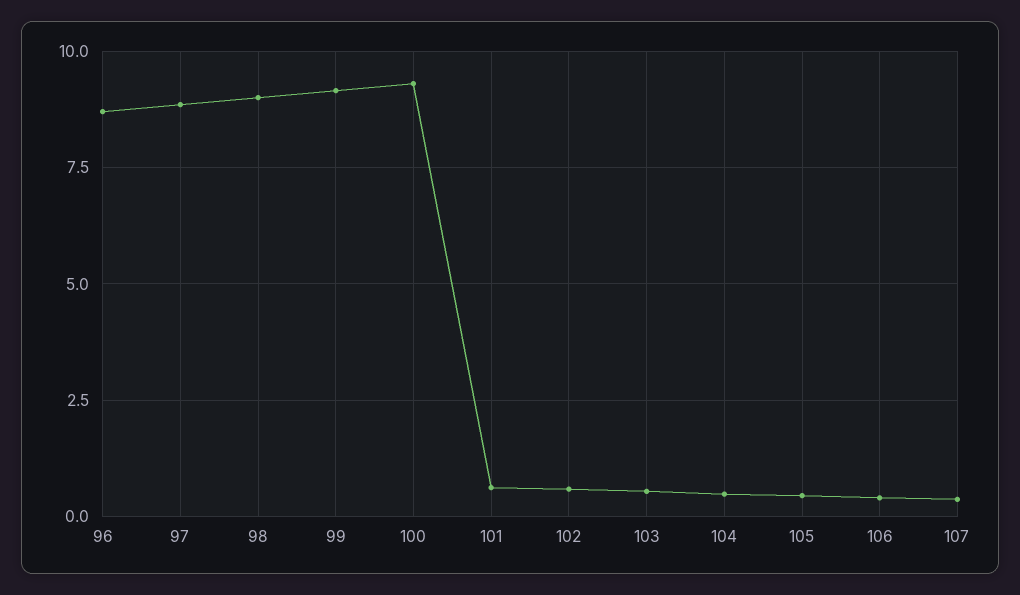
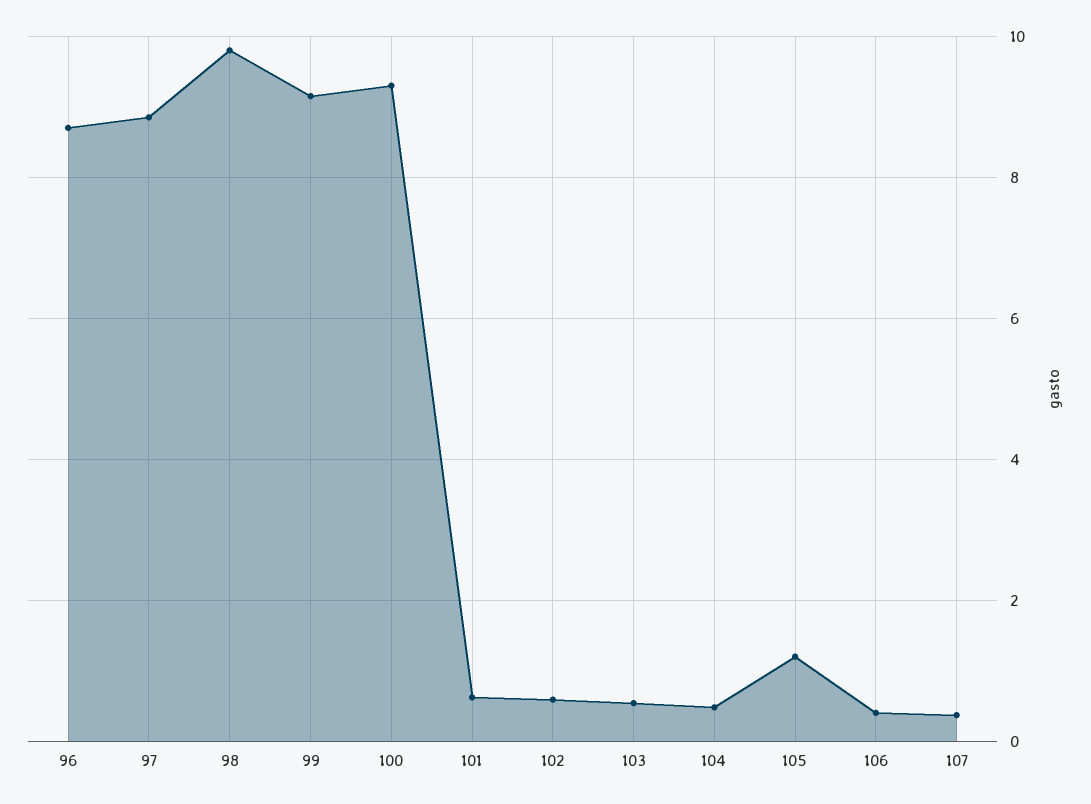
  {
    "96": 8.8,
    "97": 8.8,
-   "98": 9,
+   "98": 9.8,
    "99": 9.2,
    "100": 9.4,
    "101": 0.6,
    "102": 0.6,
    "103": 0.6,
    "104": 0.4,
-   "105": 0.5,
+   "105": 1.2,
    "106": 0.4,
    "107": 0.4
  }

